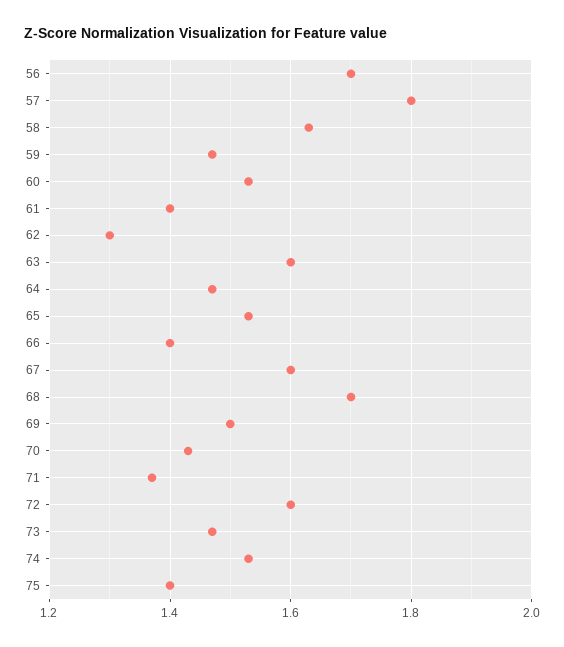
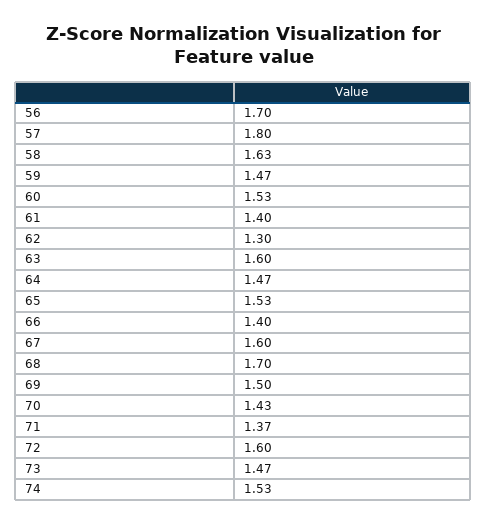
  {
    "56": 1.7,
    "57": 1.8,
    "58": 1.63,
    "59": 1.47,
    "60": 1.53,
    "61": 1.4,
    "62": 1.3,
    "63": 1.6,
    "64": 1.47,
    "65": 1.53,
    "66": 1.4,
    "67": 1.6,
    "68": 1.7,
    "69": 1.5,
    "70": 1.43,
    "71": 1.37,
    "72": 1.6,
    "73": 1.47,
-   "74": 1.53,
+   "74": 1.53
-   "75": 1.4
  }

